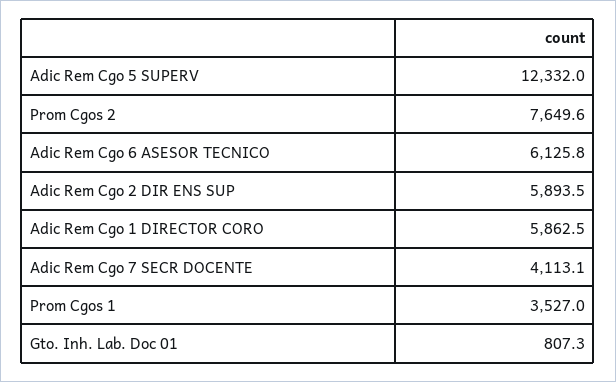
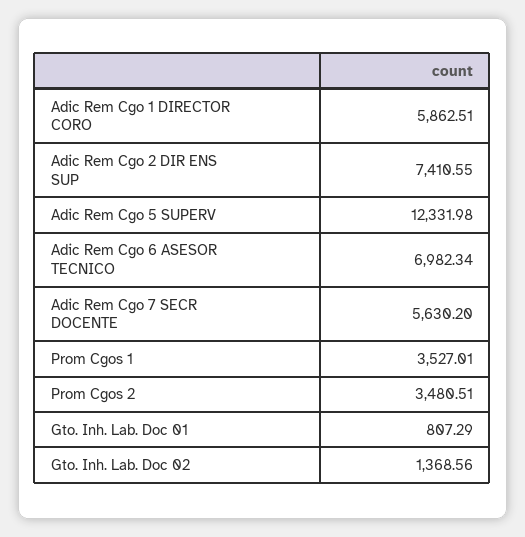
  {
    "Adic Rem Cgo 5 SUPERV": 12331.98,
-   "Prom Cgos 2": 7649.6,
+   "Prom Cgos 2": 3480.51,
-   "Adic Rem Cgo 6 ASESOR TECNICO": 6125.8,
+   "Adic Rem Cgo 6 ASESOR TECNICO": 6982.34,
-   "Adic Rem Cgo 2 DIR ENS SUP": 5893.5,
+   "Adic Rem Cgo 2 DIR ENS SUP": 7410.55,
    "Adic Rem Cgo 1 DIRECTOR CORO": 5862.51,
-   "Adic Rem Cgo 7 SECR DOCENTE": 4113.1,
+   "Adic Rem Cgo 7 SECR DOCENTE": 5630.2,
    "Prom Cgos 1": 3527.01,
-   "Gto. Inh. Lab. Doc 01": 807.29
+   "Gto. Inh. Lab. Doc 01": 807.29,
+   "Gto. Inh. Lab. Doc 02": 1368.56
  }

